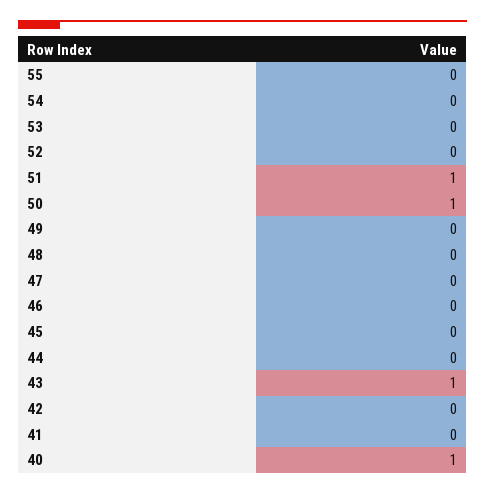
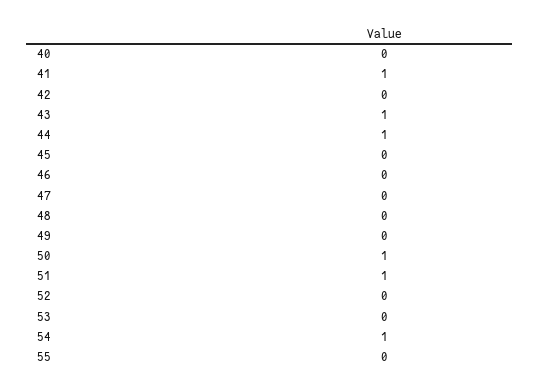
  {
    "55": 0,
-   "54": 0,
+   "54": 1,
    "53": 0,
    "52": 0,
    "51": 1,
    "50": 1,
    "49": 0,
    "48": 0,
    "47": 0,
    "46": 0,
    "45": 0,
-   "44": 0,
+   "44": 1,
    "43": 1,
    "42": 0,
-   "41": 0,
+   "41": 1,
-   "40": 1
+   "40": 0
  }

